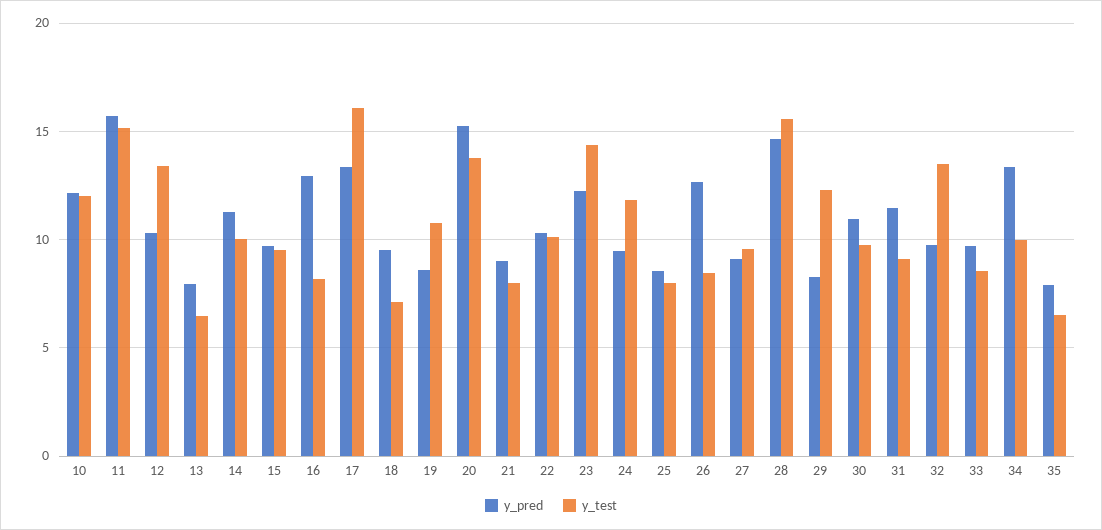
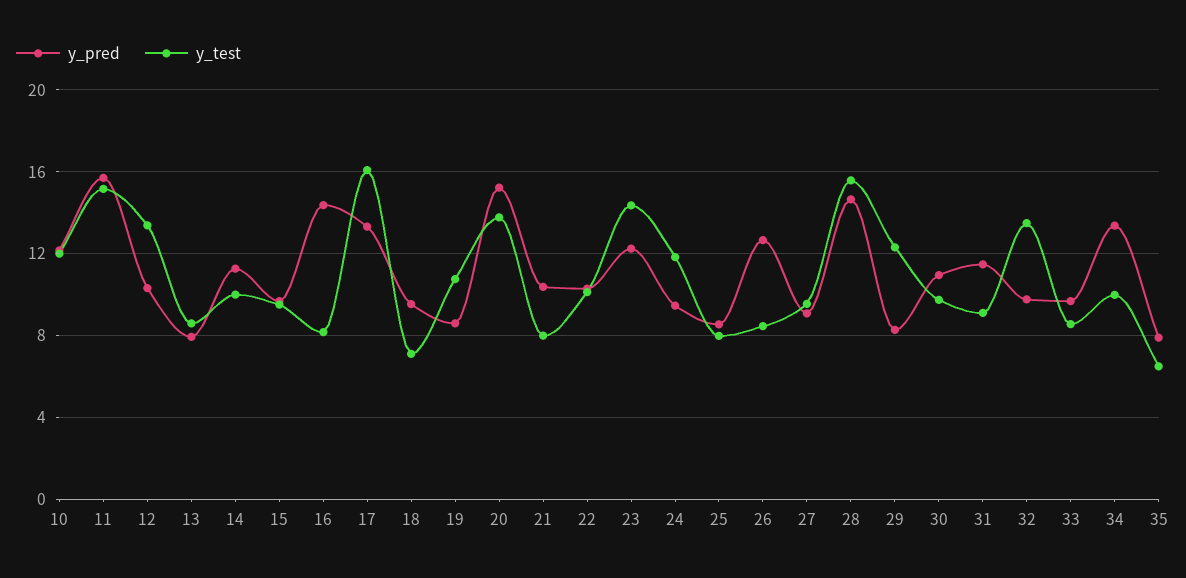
  {
    "y_pred": {
      "10": 12,
      "11": 15.5,
      "12": 10.5,
      "13": 8,
      "14": 11.5,
      "15": 9.5,
-     "16": 13,
+     "16": 14.5,
      "17": 13.5,
      "18": 9.5,
      "19": 8.5,
      "20": 15,
-     "21": 9,
+     "21": 10.5,
      "22": 10.5,
      "23": 12.5,
      "24": 9.5,
      "25": 8.5,
      "26": 12.5,
      "27": 9,
      "28": 14.5,
      "29": 8.5,
      "30": 11,
      "31": 11.5,
      "32": 10,
      "33": 9.5,
      "34": 13.5,
      "35": 8
    },
    "y_test": {
      "10": 12,
      "11": 15,
      "12": 13.5,
-     "13": 6.5,
+     "13": 8.5,
      "14": 10,
      "15": 9.5,
      "16": 8,
      "17": 16,
      "18": 7,
      "19": 11,
      "20": 14,
      "21": 8,
      "22": 10,
      "23": 14.5,
      "24": 12,
      "25": 8,
      "26": 8.5,
      "27": 9.5,
      "28": 15.5,
      "29": 12.5,
      "30": 10,
      "31": 9,
      "32": 13.5,
      "33": 8.5,
      "34": 10,
      "35": 6.5
    }
  }

